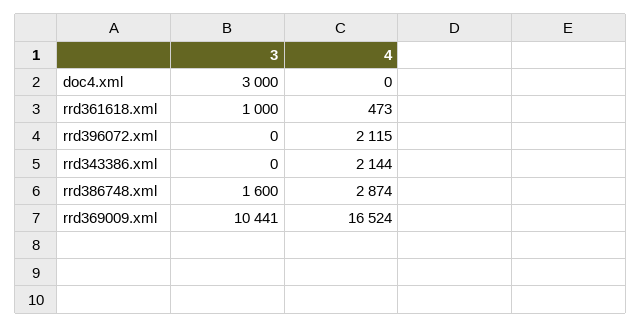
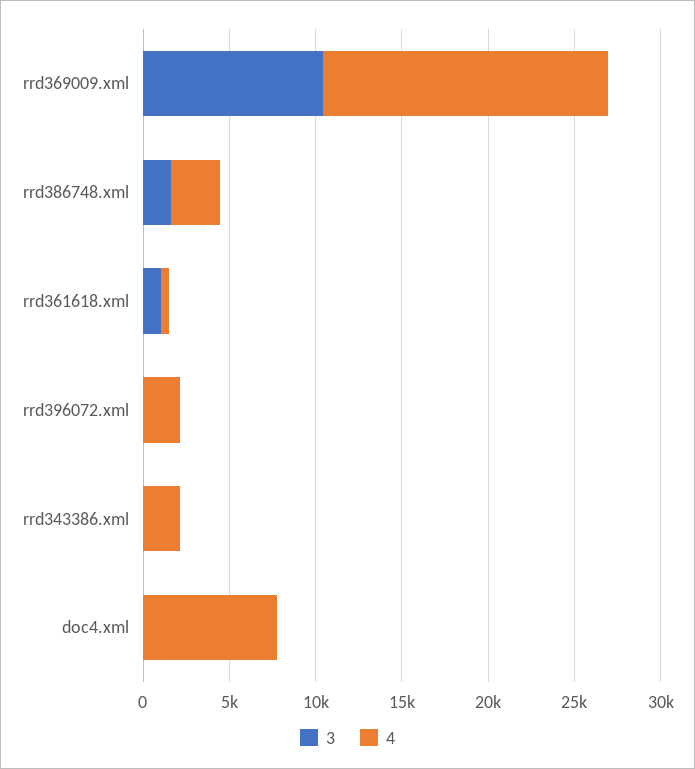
  {
    "3": {
-     "doc4.xml": 3000,
+     "doc4.xml": 0,
      "rrd361618.xml": 1000,
      "rrd396072.xml": 0,
      "rrd343386.xml": 0,
      "rrd386748.xml": 1600,
      "rrd369009.xml": 10441
    },
    "4": {
-     "doc4.xml": 0,
+     "doc4.xml": 8000,
      "rrd361618.xml": 473,
      "rrd396072.xml": 2115,
      "rrd343386.xml": 2144,
      "rrd386748.xml": 2874,
      "rrd369009.xml": 16524
    }
  }

